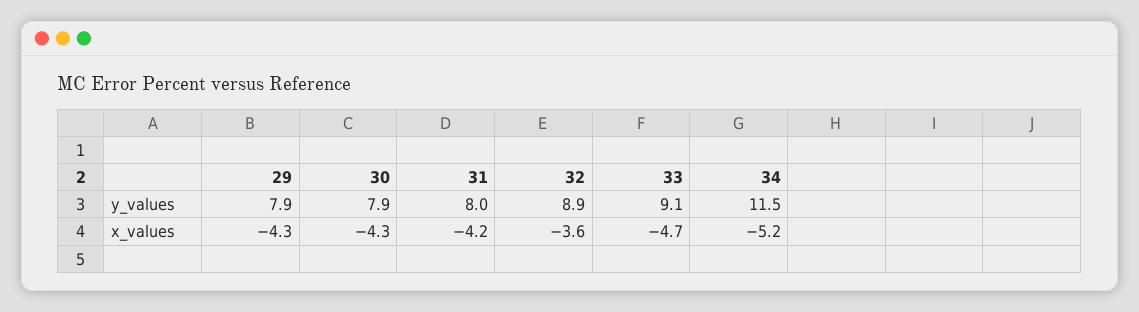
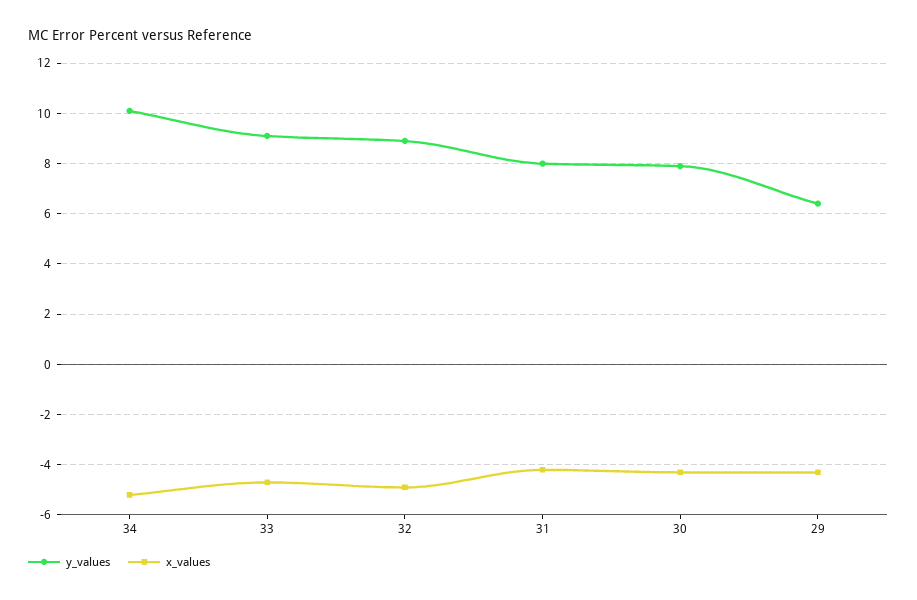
  {
    "y_values": {
-     "29": 7.9,
+     "29": 6.5,
      "30": 7.9,
      "31": 8,
      "32": 8.9,
      "33": 9.1,
-     "34": 11.5
+     "34": 10
    },
    "x_values": {
      "29": -4.3,
      "30": -4.3,
      "31": -4.2,
-     "32": -3.6,
+     "32": -5,
      "33": -4.7,
      "34": -5.2
    }
  }

